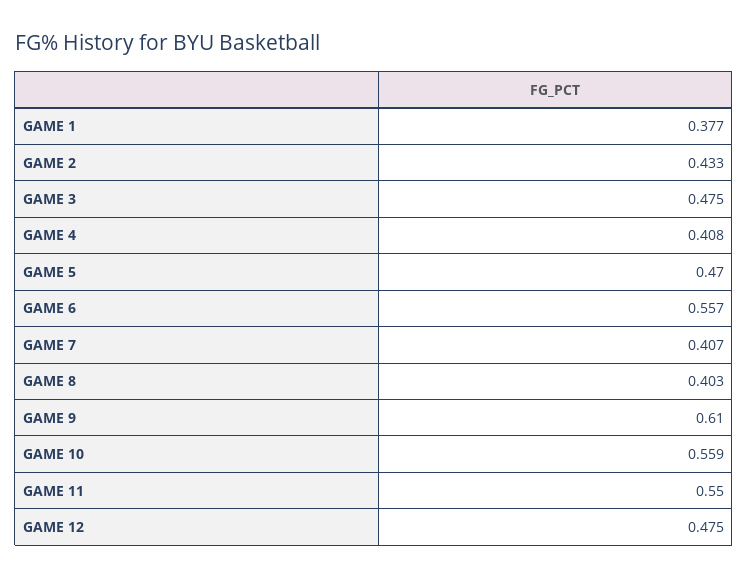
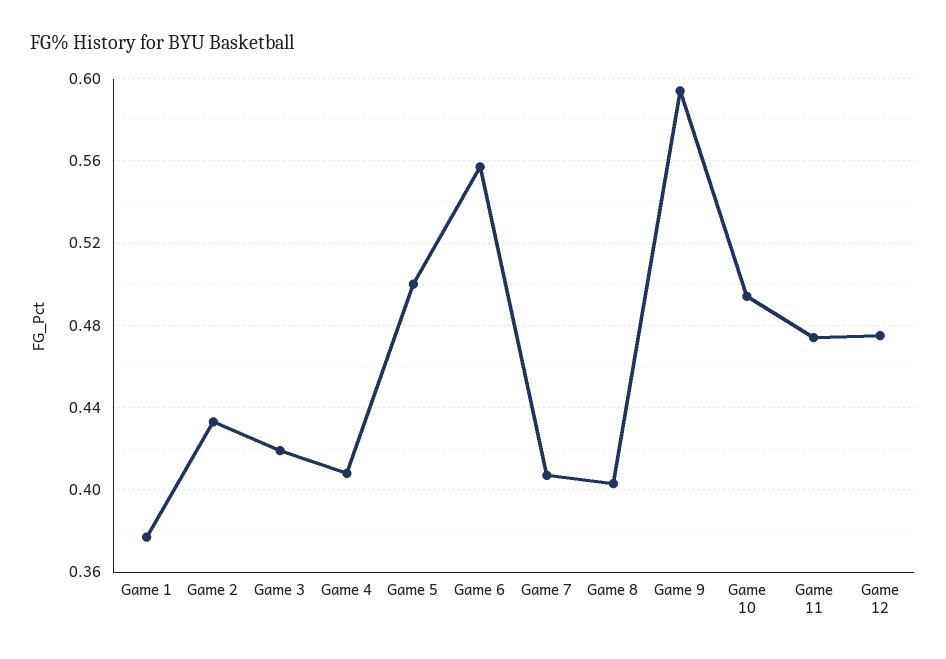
  {
    "GAME 1": 0.377,
    "GAME 2": 0.433,
-   "GAME 3": 0.475,
+   "GAME 3": 0.42,
    "GAME 4": 0.408,
-   "GAME 5": 0.47,
+   "GAME 5": 0.5,
    "GAME 6": 0.557,
    "GAME 7": 0.407,
    "GAME 8": 0.403,
-   "GAME 9": 0.61,
+   "GAME 9": 0.595,
-   "GAME 10": 0.559,
+   "GAME 10": 0.495,
-   "GAME 11": 0.55,
+   "GAME 11": 0.475,
    "GAME 12": 0.475
  }

